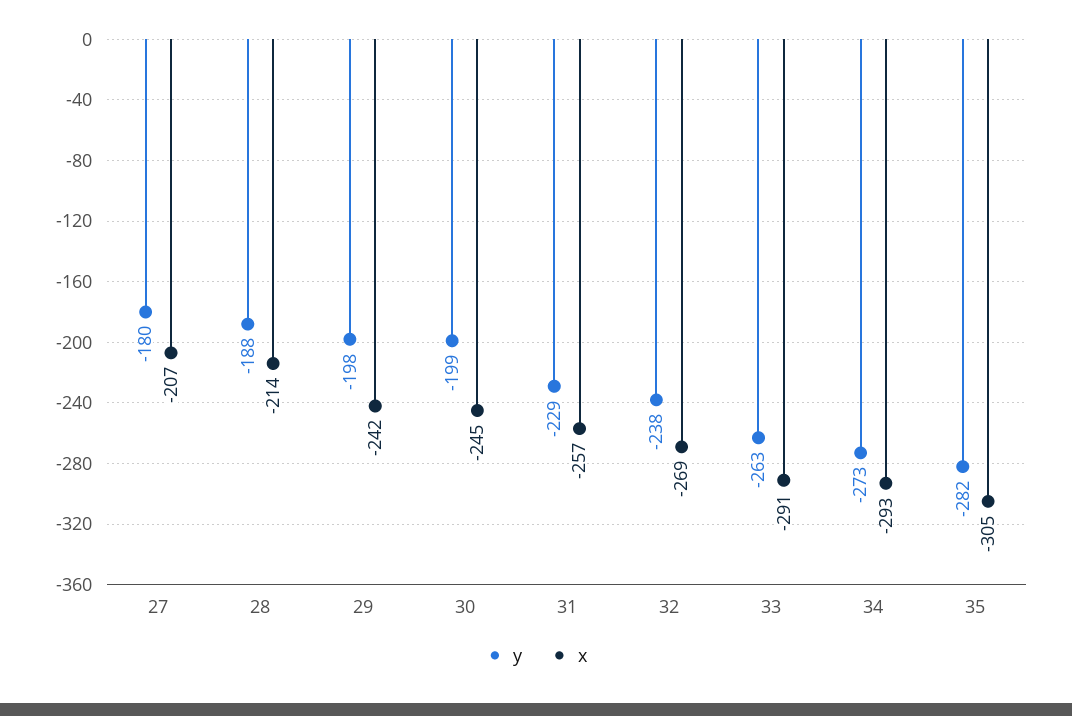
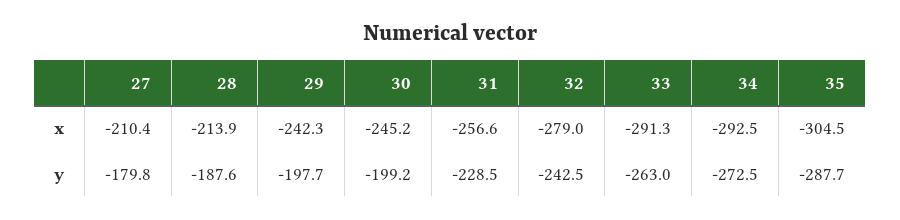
  {
    "y": {
      "27": -179.8,
      "28": -187.6,
      "29": -197.7,
      "30": -199.2,
      "31": -228.5,
-     "32": -238,
+     "32": -242.5,
      "33": -263,
      "34": -272.5,
-     "35": -282
+     "35": -287.7
    },
    "x": {
-     "27": -207,
+     "27": -210.4,
      "28": -213.9,
      "29": -242.3,
      "30": -245.2,
      "31": -256.6,
-     "32": -269,
+     "32": -279,
      "33": -291.3,
      "34": -292.5,
      "35": -304.5
    }
  }

